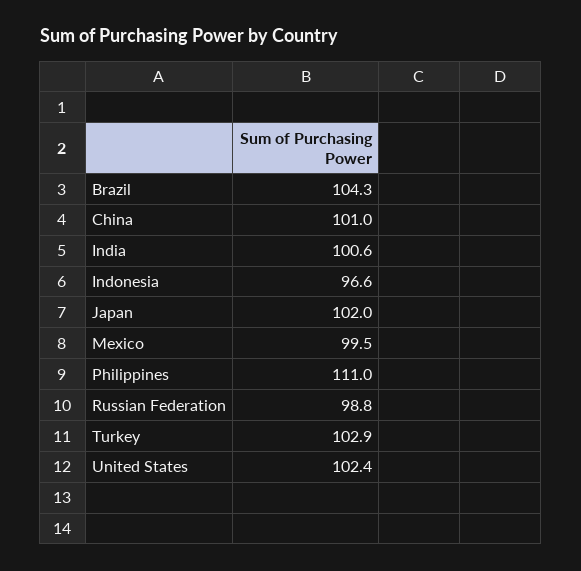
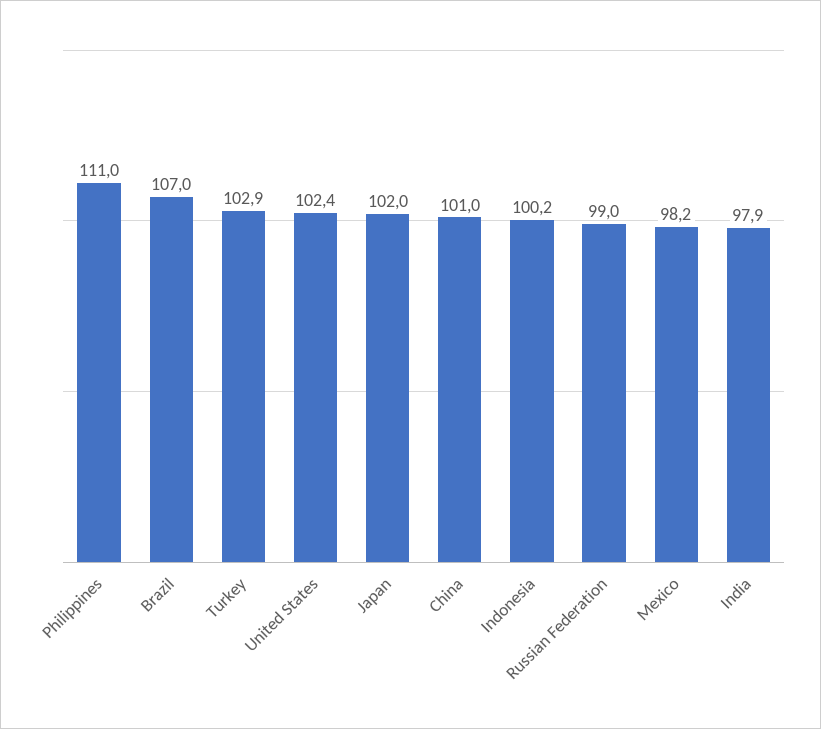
  {
-   "Brazil": 104.3,
+   "Brazil": 107,
    "China": 101,
-   "India": 100.6,
+   "India": 97.9,
-   "Indonesia": 96.6,
+   "Indonesia": 100.2,
    "Japan": 102,
-   "Mexico": 99.5,
+   "Mexico": 98.2,
    "Philippines": 111,
-   "Russian Federation": 98.8,
+   "Russian Federation": 99,
    "Turkey": 102.9,
    "United States": 102.4
  }

